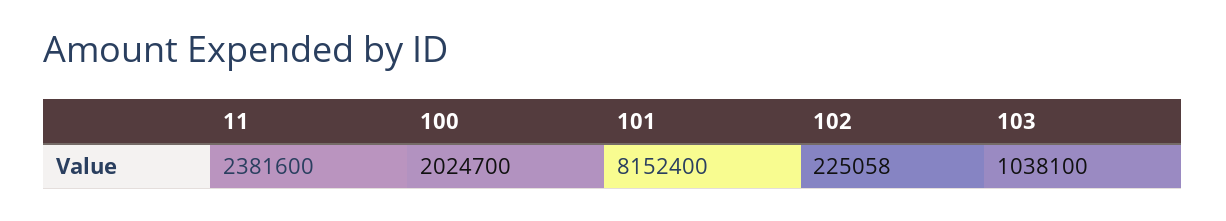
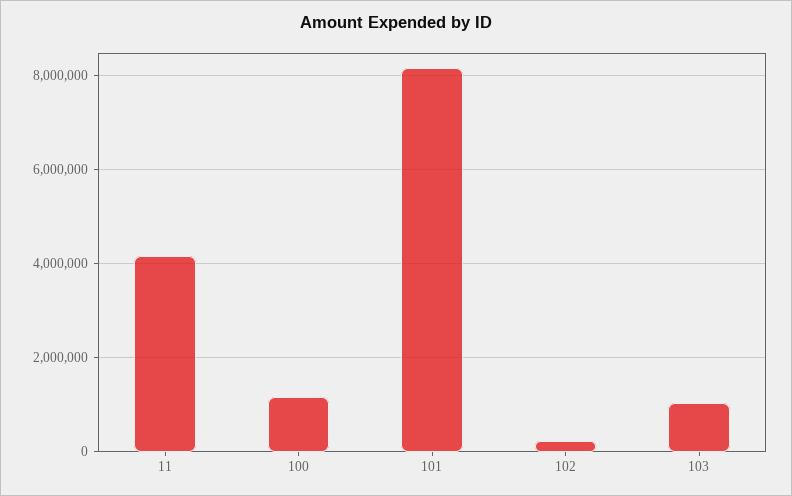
  {
-   "11": 2381600,
+   "11": 4200000,
-   "100": 2024700,
+   "100": 1200000,
    "101": 8152400,
    "102": 225058,
    "103": 1038100
  }

